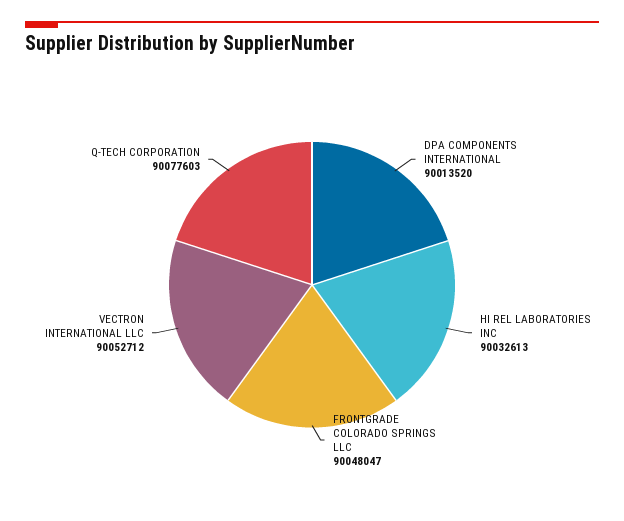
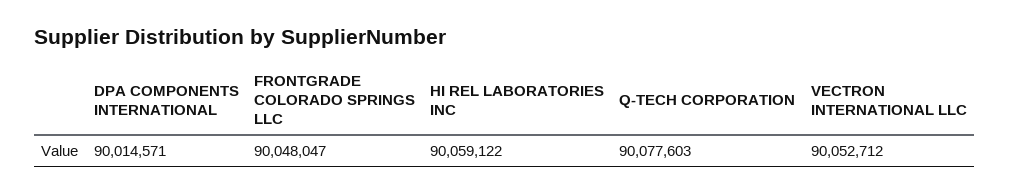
  {
-   "DPA COMPONENTS INTERNATIONAL": 90013520,
+   "DPA COMPONENTS INTERNATIONAL": 90014571,
-   "HI REL LABORATORIES INC": 90032613,
+   "HI REL LABORATORIES INC": 90059122,
    "FRONTGRADE COLORADO SPRINGS LLC": 90048047,
    "VECTRON INTERNATIONAL LLC": 90052712,
    "Q-TECH CORPORATION": 90077603
  }

